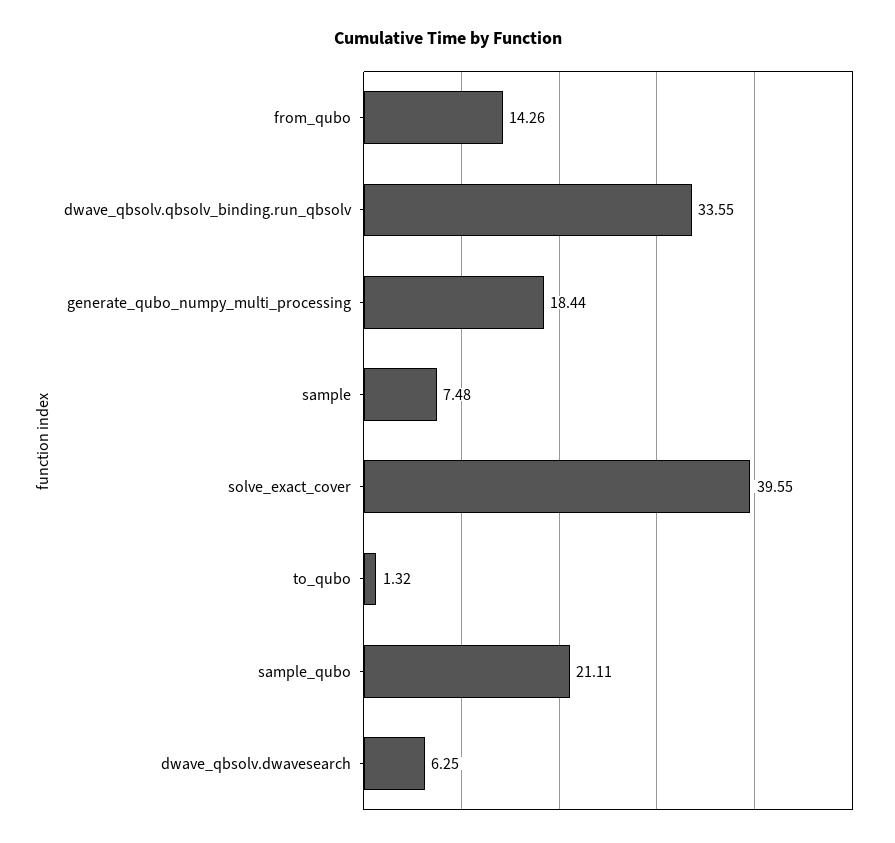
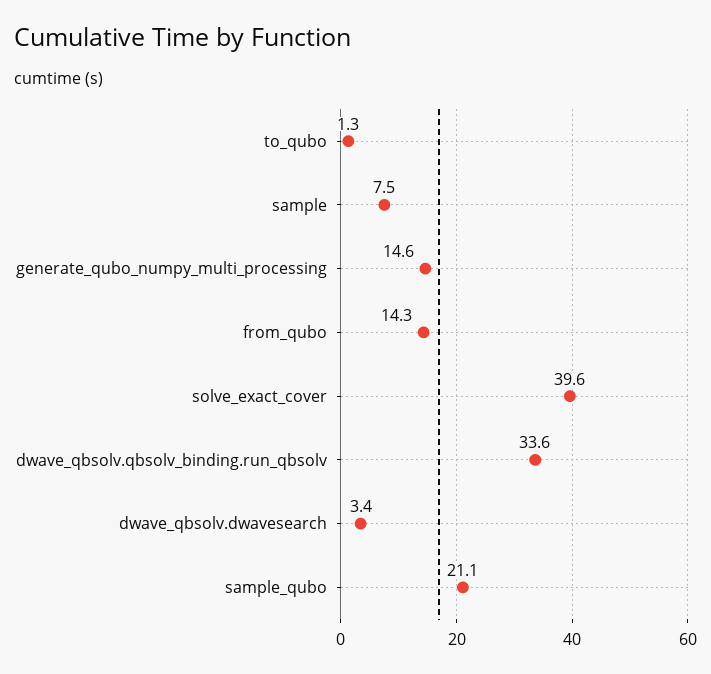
  {
    "from_qubo": 14.26,
    "dwave_qbsolv.qbsolv_binding.run_qbsolv": 33.55,
-   "generate_qubo_numpy_multi_processing": 18.44,
+   "generate_qubo_numpy_multi_processing": 14.6,
    "sample": 7.48,
    "solve_exact_cover": 39.55,
    "to_qubo": 1.32,
    "sample_qubo": 21.11,
-   "dwave_qbsolv.dwavesearch": 6.25
+   "dwave_qbsolv.dwavesearch": 3.4
  }

